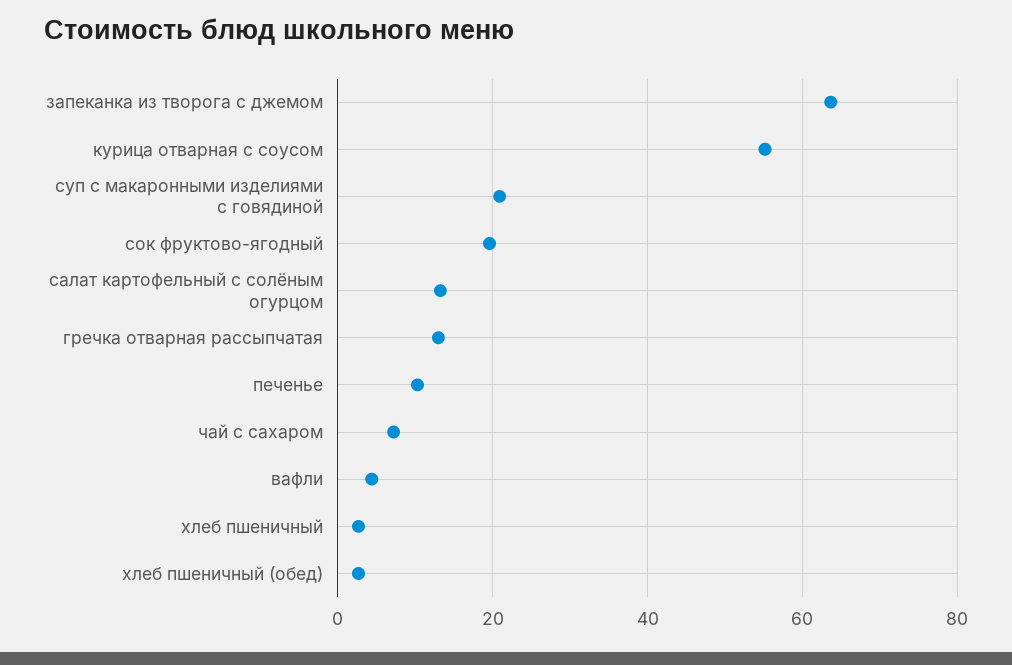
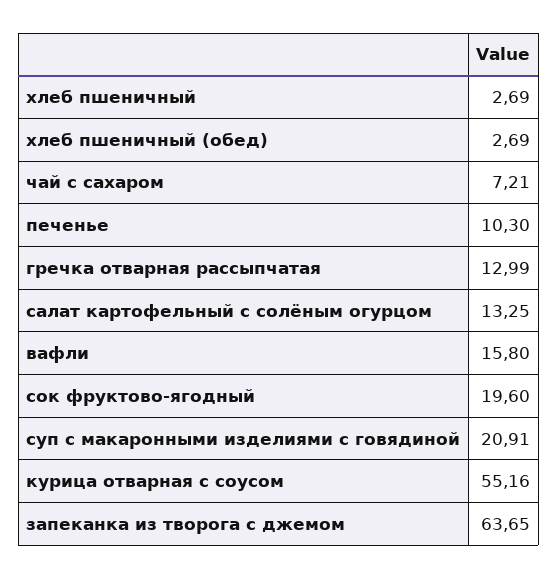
  {
    "запеканка из творога с джемом": 63.65,
    "курица отварная с соусом": 55.16,
    "суп с макаронными изделиями с говядиной": 20.91,
    "сок фруктово-ягодный": 19.6,
    "салат картофельный с солёным огурцом": 13.25,
    "гречка отварная рассыпчатая": 12.99,
    "печенье": 10.3,
    "чай с сахаром": 7.21,
-   "вафли": 4,
+   "вафли": 15.8,
    "хлеб пшеничный": 2.69,
    "хлеб пшеничный (обед)": 2.69
  }

